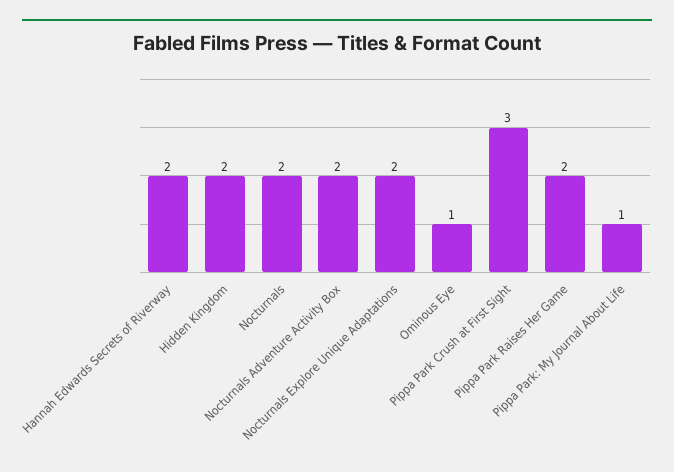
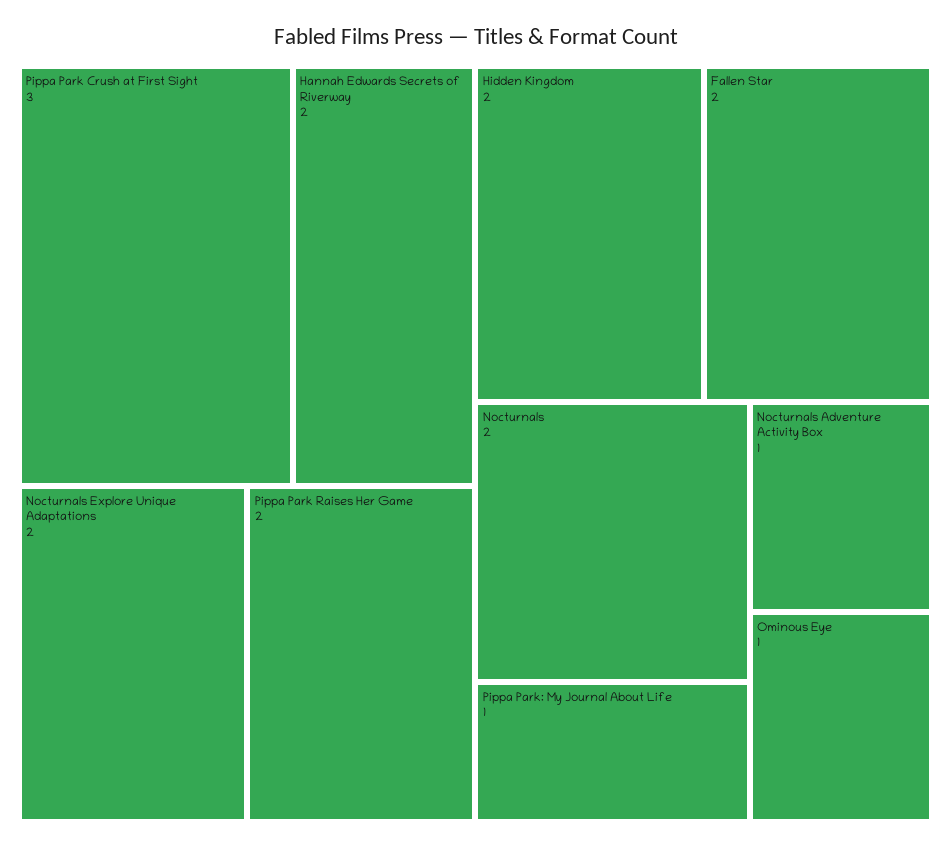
  {
    "Hannah Edwards Secrets of Riverway": 2,
    "Hidden Kingdom": 2,
    "Nocturnals": 2,
-   "Nocturnals Adventure Activity Box": 2,
+   "Nocturnals Adventure Activity Box": 1,
    "Nocturnals Explore Unique Adaptations": 2,
    "Ominous Eye": 1,
    "Pippa Park Crush at First Sight": 3,
    "Pippa Park Raises Her Game": 2,
-   "Pippa Park: My Journal About Life": 1
+   "Pippa Park: My Journal About Life": 1,
+   "Fallen Star": 2
  }

